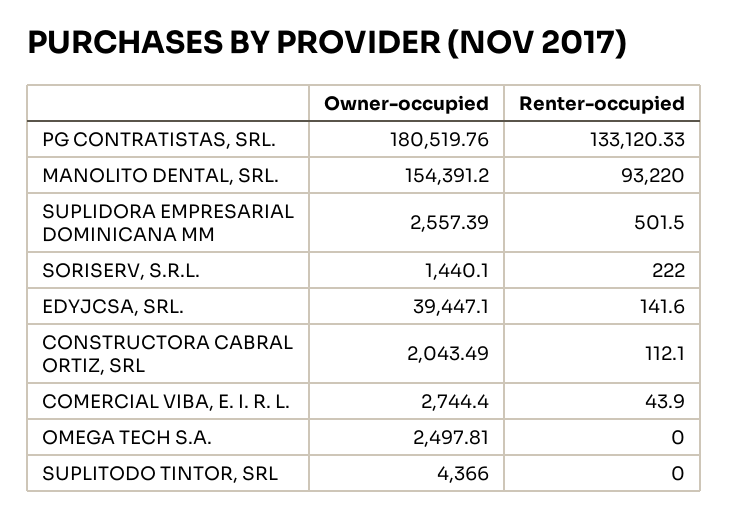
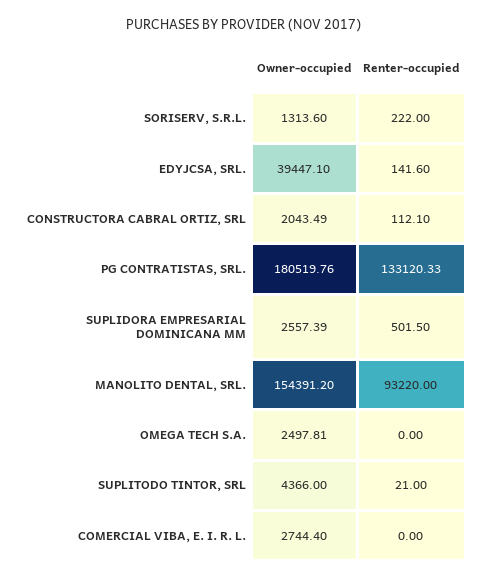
  {
    "Owner-occupied": {
      "PG CONTRATISTAS, SRL.": 180519.76,
      "MANOLITO DENTAL, SRL.": 154391.2,
      "SUPLIDORA EMPRESARIAL DOMINICANA MM": 2557.39,
-     "SORISERV, S.R.L.": 1440.1,
+     "SORISERV, S.R.L.": 1313.6,
      "EDYJCSA, SRL.": 39447.1,
      "CONSTRUCTORA CABRAL ORTIZ, SRL": 2043.49,
      "COMERCIAL VIBA, E. I. R. L.": 2744.4,
      "OMEGA TECH S.A.": 2497.81,
      "SUPLITODO TINTOR, SRL": 4366
    },
    "Renter-occupied": {
      "PG CONTRATISTAS, SRL.": 133120.33,
      "MANOLITO DENTAL, SRL.": 93220,
      "SUPLIDORA EMPRESARIAL DOMINICANA MM": 501.5,
      "SORISERV, S.R.L.": 222,
      "EDYJCSA, SRL.": 141.6,
      "CONSTRUCTORA CABRAL ORTIZ, SRL": 112.1,
-     "COMERCIAL VIBA, E. I. R. L.": 43.9,
+     "COMERCIAL VIBA, E. I. R. L.": 0,
      "OMEGA TECH S.A.": 0,
-     "SUPLITODO TINTOR, SRL": 0
+     "SUPLITODO TINTOR, SRL": 21
    }
  }

